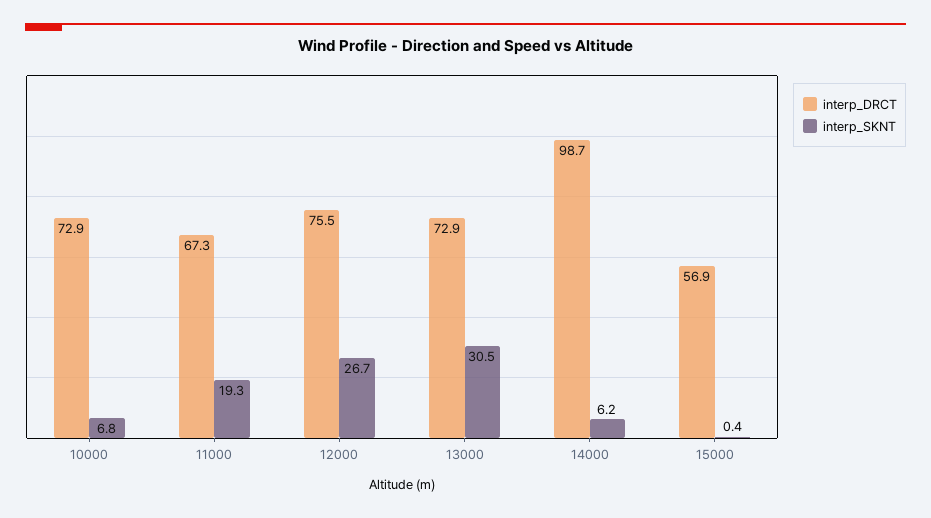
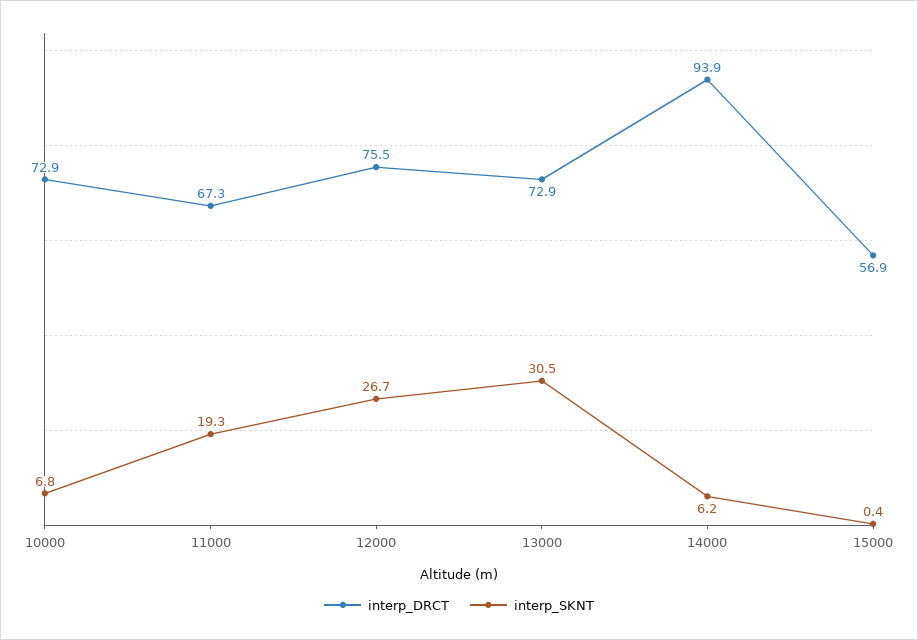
  {
    "interp_DRCT": {
      "10000": 72.9,
      "11000": 67.3,
      "12000": 75.5,
      "13000": 72.9,
-     "14000": 98.7,
+     "14000": 93.9,
      "15000": 56.9
    },
    "interp_SKNT": {
      "10000": 6.8,
      "11000": 19.3,
      "12000": 26.7,
      "13000": 30.5,
      "14000": 6.2,
      "15000": 0.4
    }
  }

